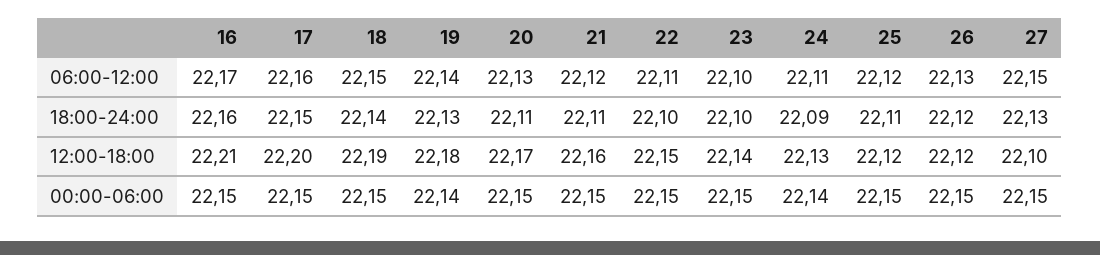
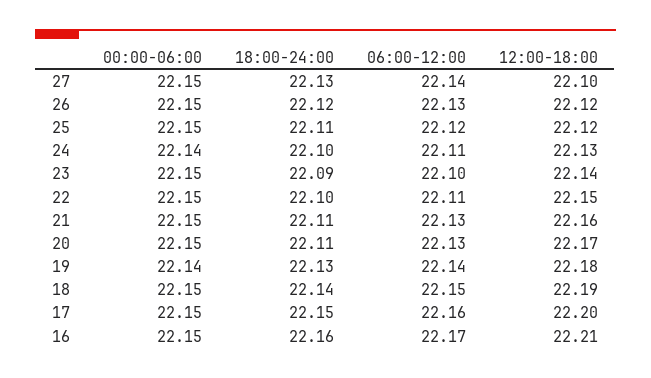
  {
    "16": {
      "06:00-12:00": 22.17,
      "18:00-24:00": 22.16,
      "12:00-18:00": 22.21,
      "00:00-06:00": 22.15
    },
    "17": {
      "06:00-12:00": 22.16,
      "18:00-24:00": 22.15,
      "12:00-18:00": 22.2,
      "00:00-06:00": 22.15
    },
    "18": {
      "06:00-12:00": 22.15,
      "18:00-24:00": 22.14,
      "12:00-18:00": 22.19,
      "00:00-06:00": 22.15
    },
    "19": {
      "06:00-12:00": 22.14,
      "18:00-24:00": 22.13,
      "12:00-18:00": 22.18,
      "00:00-06:00": 22.14
    },
    "20": {
      "06:00-12:00": 22.13,
      "18:00-24:00": 22.11,
      "12:00-18:00": 22.17,
      "00:00-06:00": 22.15
    },
    "21": {
-     "06:00-12:00": 22.12,
+     "06:00-12:00": 22.13,
      "18:00-24:00": 22.11,
      "12:00-18:00": 22.16,
      "00:00-06:00": 22.15
    },
    "22": {
      "06:00-12:00": 22.11,
      "18:00-24:00": 22.1,
      "12:00-18:00": 22.15,
      "00:00-06:00": 22.15
    },
    "23": {
      "06:00-12:00": 22.1,
-     "18:00-24:00": 22.1,
+     "18:00-24:00": 22.09,
      "12:00-18:00": 22.14,
      "00:00-06:00": 22.15
    },
    "24": {
      "06:00-12:00": 22.11,
-     "18:00-24:00": 22.09,
+     "18:00-24:00": 22.1,
      "12:00-18:00": 22.13,
      "00:00-06:00": 22.14
    },
    "25": {
      "06:00-12:00": 22.12,
      "18:00-24:00": 22.11,
      "12:00-18:00": 22.12,
      "00:00-06:00": 22.15
    },
    "26": {
      "06:00-12:00": 22.13,
      "18:00-24:00": 22.12,
      "12:00-18:00": 22.12,
      "00:00-06:00": 22.15
    },
    "27": {
-     "06:00-12:00": 22.15,
+     "06:00-12:00": 22.14,
      "18:00-24:00": 22.13,
      "12:00-18:00": 22.1,
      "00:00-06:00": 22.15
    }
  }

